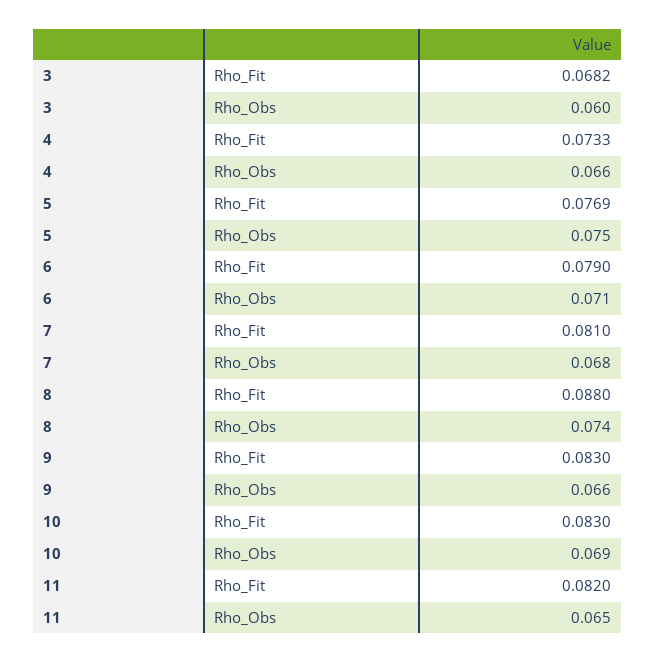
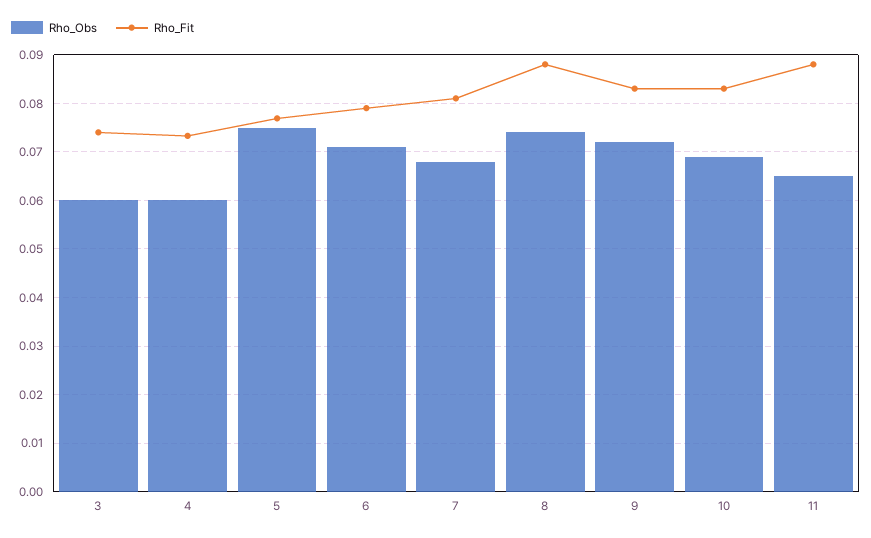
  {
    "Rho_Fit": {
-     "3": 0.0682,
+     "3": 0.074,
      "4": 0.0733,
      "5": 0.0769,
      "6": 0.079,
      "7": 0.081,
      "8": 0.088,
      "9": 0.083,
      "10": 0.083,
-     "11": 0.082
+     "11": 0.088
    },
    "Rho_Obs": {
      "3": 0.06,
-     "4": 0.066,
+     "4": 0.06,
      "5": 0.075,
      "6": 0.071,
      "7": 0.068,
      "8": 0.074,
-     "9": 0.066,
+     "9": 0.072,
      "10": 0.069,
      "11": 0.065
    }
  }

